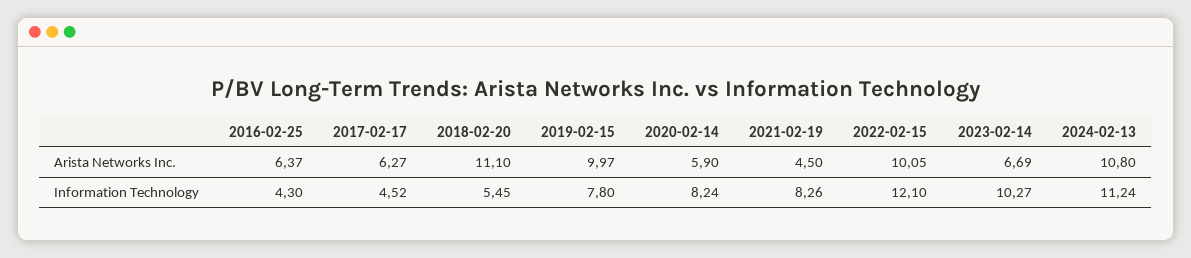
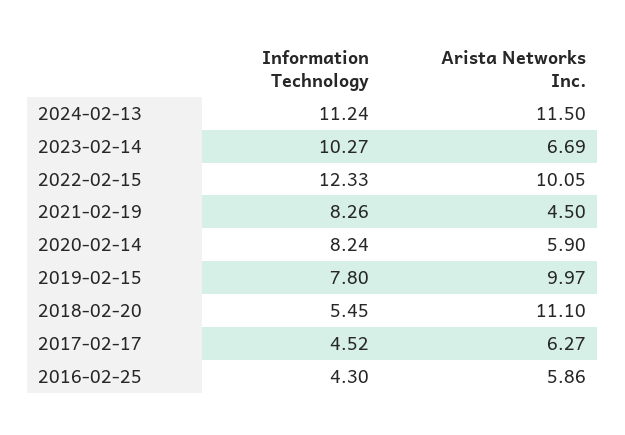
  {
    "2016-02-25": {
-     "Arista Networks Inc.": 6.37,
+     "Arista Networks Inc.": 5.86,
      "Information Technology": 4.3
    },
    "2017-02-17": {
      "Arista Networks Inc.": 6.27,
      "Information Technology": 4.52
    },
    "2018-02-20": {
      "Arista Networks Inc.": 11.1,
      "Information Technology": 5.45
    },
    "2019-02-15": {
      "Arista Networks Inc.": 9.97,
      "Information Technology": 7.8
    },
    "2020-02-14": {
      "Arista Networks Inc.": 5.9,
      "Information Technology": 8.24
    },
    "2021-02-19": {
      "Arista Networks Inc.": 4.5,
      "Information Technology": 8.26
    },
    "2022-02-15": {
      "Arista Networks Inc.": 10.05,
-     "Information Technology": 12.1
+     "Information Technology": 12.33
    },
    "2023-02-14": {
      "Arista Networks Inc.": 6.69,
      "Information Technology": 10.27
    },
    "2024-02-13": {
-     "Arista Networks Inc.": 10.8,
+     "Arista Networks Inc.": 11.5,
      "Information Technology": 11.24
    }
  }

